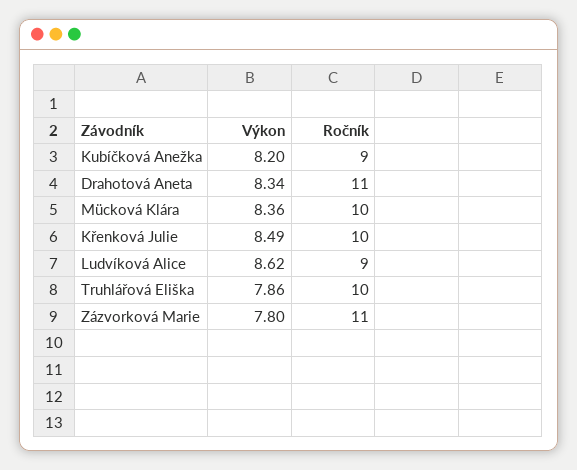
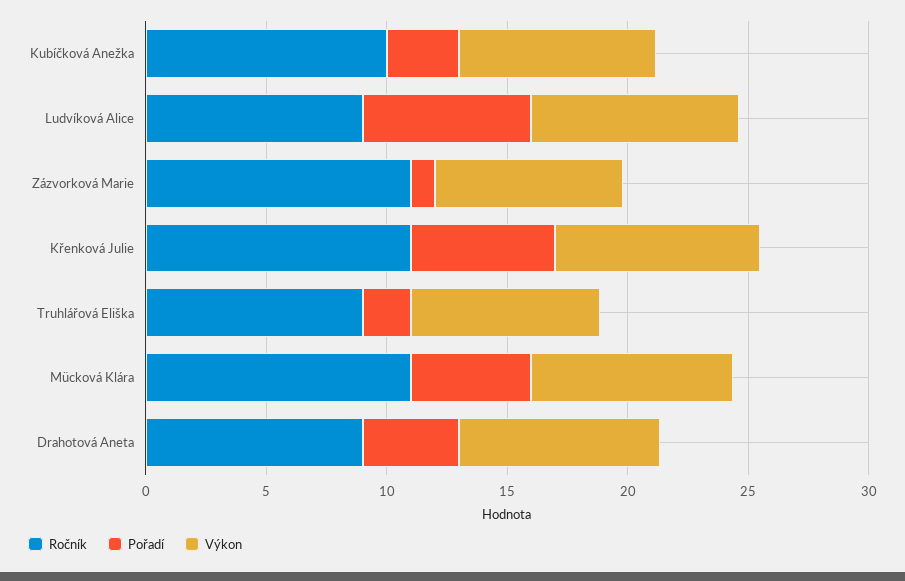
  {
    "Výkon": {
      "Kubíčková Anežka": 8.2,
      "Drahotová Aneta": 8.34,
      "Mücková Klára": 8.36,
      "Křenková Julie": 8.49,
      "Ludvíková Alice": 8.62,
      "Truhlářová Eliška": 7.86,
      "Zázvorková Marie": 7.8
    },
    "Ročník": {
-     "Kubíčková Anežka": 9,
+     "Kubíčková Anežka": 10,
-     "Drahotová Aneta": 11,
+     "Drahotová Aneta": 9,
-     "Mücková Klára": 10,
+     "Mücková Klára": 11,
-     "Křenková Julie": 10,
+     "Křenková Julie": 11,
      "Ludvíková Alice": 9,
-     "Truhlářová Eliška": 10,
+     "Truhlářová Eliška": 9,
      "Zázvorková Marie": 11
-   }
+   },
+   "Pořadí": {
+     "Kubíčková Anežka": 3,
+     "Ludvíková Alice": 7,
+     "Zázvorková Marie": 1,
+     "Křenková Julie": 6,
+     "Truhlářová Eliška": 2,
+     "Mücková Klára": 5,
+     "Drahotová Aneta": 4
+   }
  }

